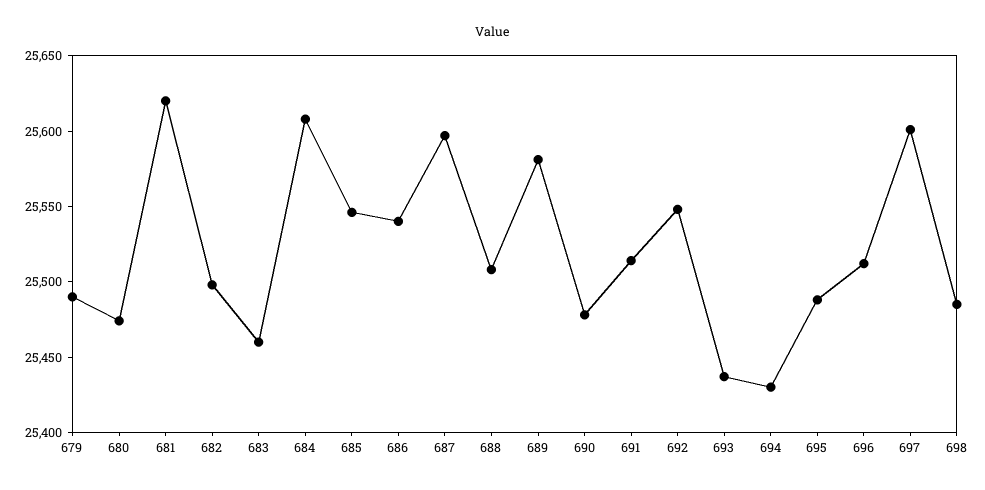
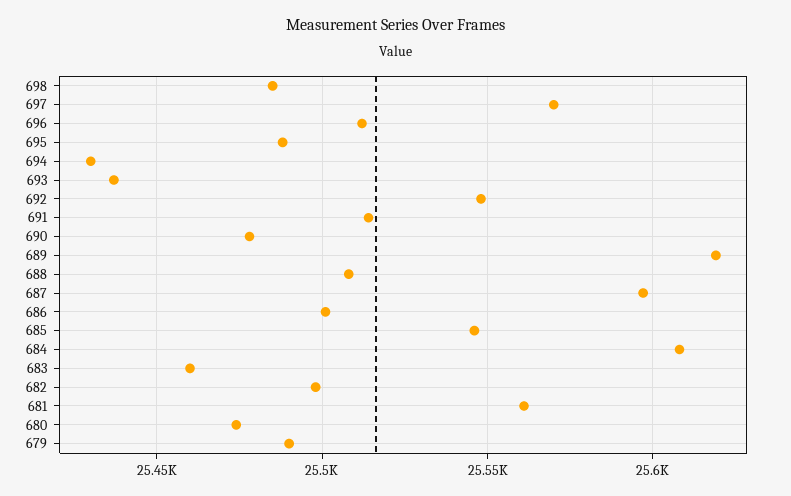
  {
    "679": 25490,
    "680": 25475,
-   "681": 25620,
+   "681": 25560,
    "682": 25500,
    "683": 25460,
    "684": 25610,
    "685": 25545,
-   "686": 25540,
+   "686": 25500,
    "687": 25595,
    "688": 25510,
-   "689": 25580,
+   "689": 25620,
    "690": 25480,
    "691": 25515,
    "692": 25550,
    "693": 25435,
    "694": 25430,
    "695": 25490,
    "696": 25510,
-   "697": 25600,
+   "697": 25570,
    "698": 25485
  }

